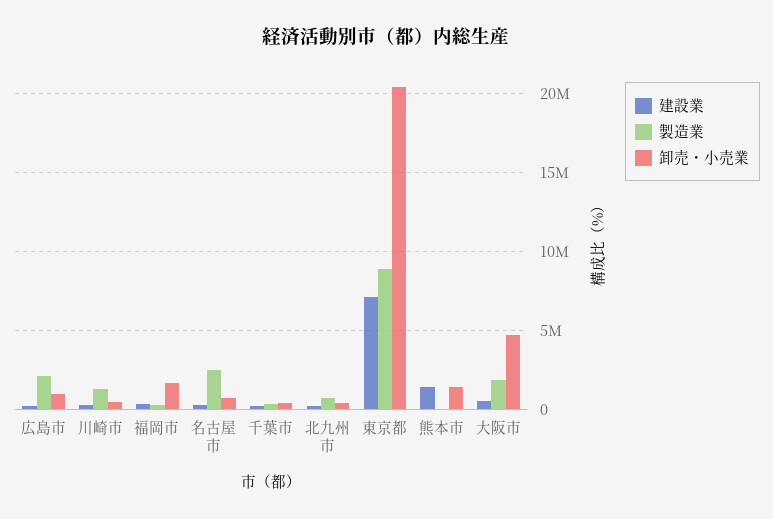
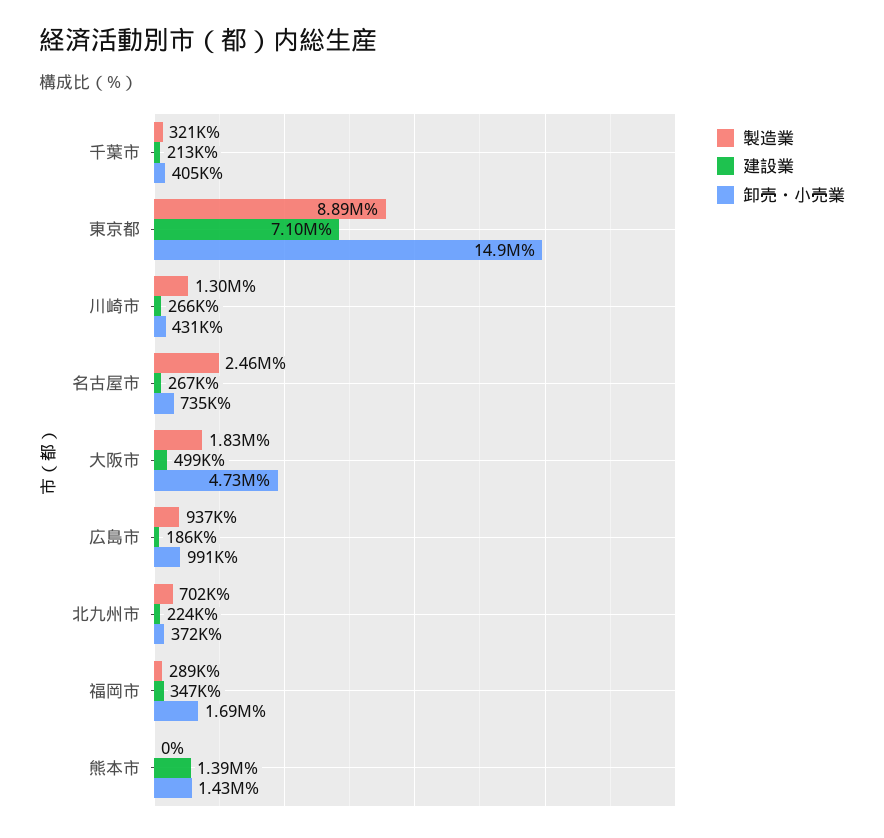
  {
    "建設業": {
      "広島市": 186000,
      "川崎市": 266000,
      "福岡市": 347000,
      "名古屋市": 267000,
      "千葉市": 213000,
      "北九州市": 224000,
      "東京都": 7100000,
      "熊本市": 1390000,
      "大阪市": 499000
    },
    "製造業": {
-     "広島市": 2000000,
+     "広島市": 937000,
      "川崎市": 1300000,
      "福岡市": 289000,
      "名古屋市": 2460000,
      "千葉市": 321000,
      "北九州市": 702000,
      "東京都": 8890000,
      "熊本市": 0,
      "大阪市": 1830000
    },
    "卸売・小売業": {
      "広島市": 991000,
      "川崎市": 431000,
      "福岡市": 1690000,
      "名古屋市": 735000,
      "千葉市": 405000,
      "北九州市": 372000,
-     "東京都": 20500000,
+     "東京都": 14900000,
      "熊本市": 1430000,
      "大阪市": 4730000
    }
  }

